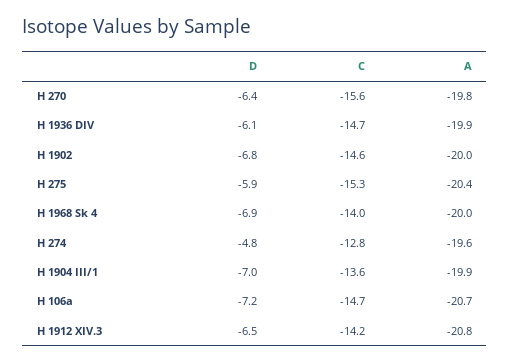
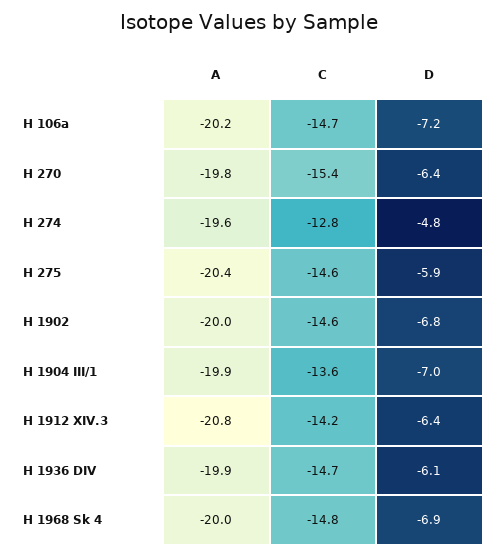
  {
    "D": {
      "H 270": -6.4,
      "H 1936 DIV": -6.1,
      "H 1902": -6.8,
      "H 275": -5.9,
      "H 1968 Sk 4": -6.9,
      "H 274": -4.8,
      "H 1904 III/1": -7,
      "H 106a": -7.2,
-     "H 1912 XIV.3": -6.5
+     "H 1912 XIV.3": -6.4
    },
    "C": {
-     "H 270": -15.6,
+     "H 270": -15.4,
      "H 1936 DIV": -14.7,
      "H 1902": -14.6,
-     "H 275": -15.3,
+     "H 275": -14.6,
-     "H 1968 Sk 4": -14,
+     "H 1968 Sk 4": -14.8,
      "H 274": -12.8,
      "H 1904 III/1": -13.6,
      "H 106a": -14.7,
      "H 1912 XIV.3": -14.2
    },
    "A": {
      "H 270": -19.8,
      "H 1936 DIV": -19.9,
      "H 1902": -20,
      "H 275": -20.4,
      "H 1968 Sk 4": -20,
      "H 274": -19.6,
      "H 1904 III/1": -19.9,
-     "H 106a": -20.7,
+     "H 106a": -20.2,
      "H 1912 XIV.3": -20.8
    }
  }

